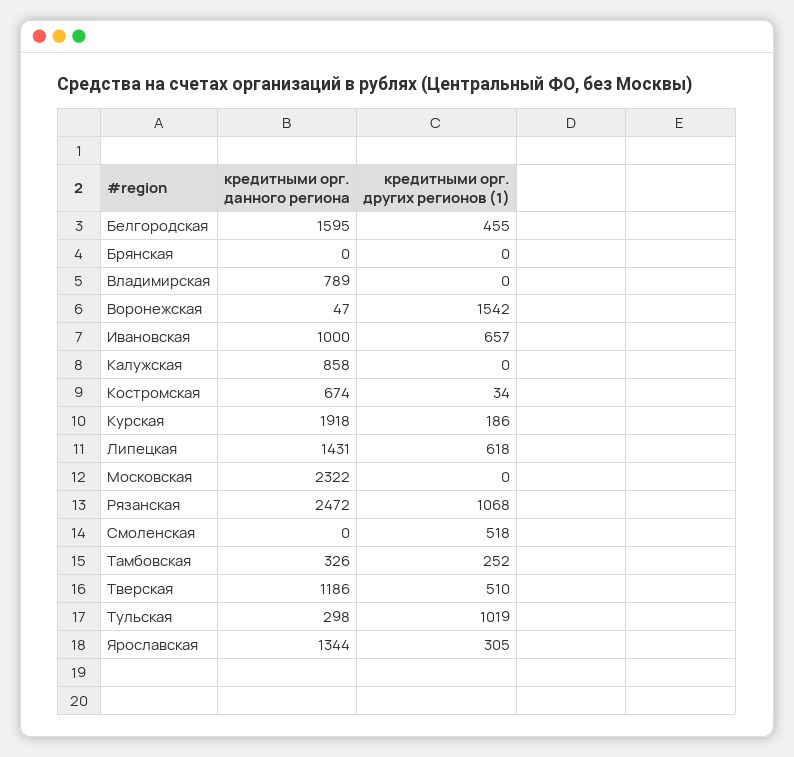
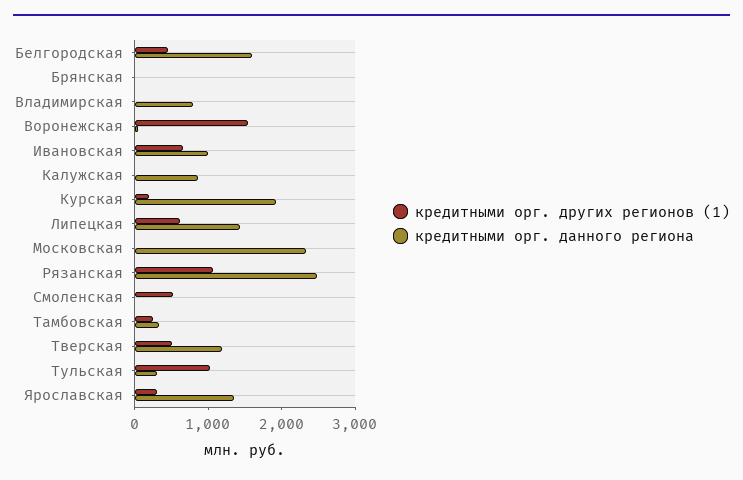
  {
    "кредитными орг. данного региона": {
      "Белгородская": 1595,
      "Брянская": 0,
      "Владимирская": 789,
      "Воронежская": 47,
      "Ивановская": 1000,
      "Калужская": 858,
-     "Костромская": 674,
      "Курская": 1918,
      "Липецкая": 1431,
      "Московская": 2322,
      "Рязанская": 2472,
      "Смоленская": 0,
      "Тамбовская": 326,
      "Тверская": 1186,
      "Тульская": 298,
      "Ярославская": 1344
    },
    "кредитными орг. других регионов (1)": {
      "Белгородская": 455,
      "Брянская": 0,
      "Владимирская": 0,
      "Воронежская": 1542,
      "Ивановская": 657,
      "Калужская": 0,
-     "Костромская": 34,
      "Курская": 186,
      "Липецкая": 618,
      "Московская": 0,
      "Рязанская": 1068,
      "Смоленская": 518,
      "Тамбовская": 252,
      "Тверская": 510,
      "Тульская": 1019,
      "Ярославская": 305
    }
  }

